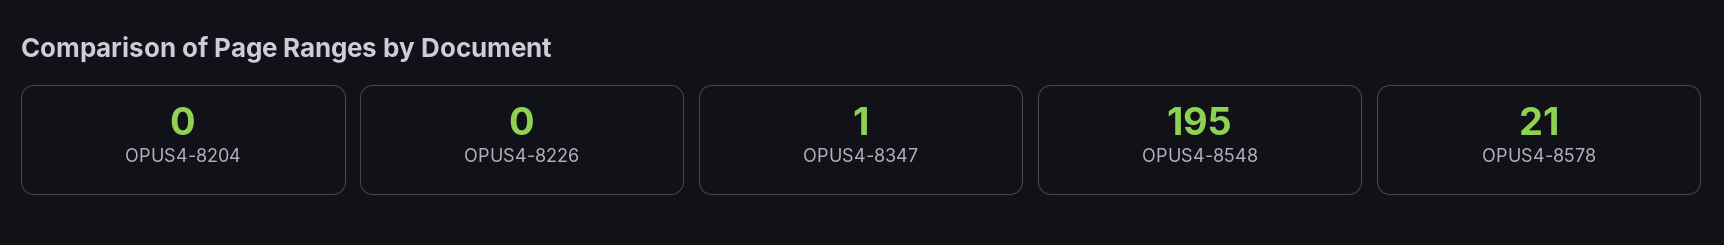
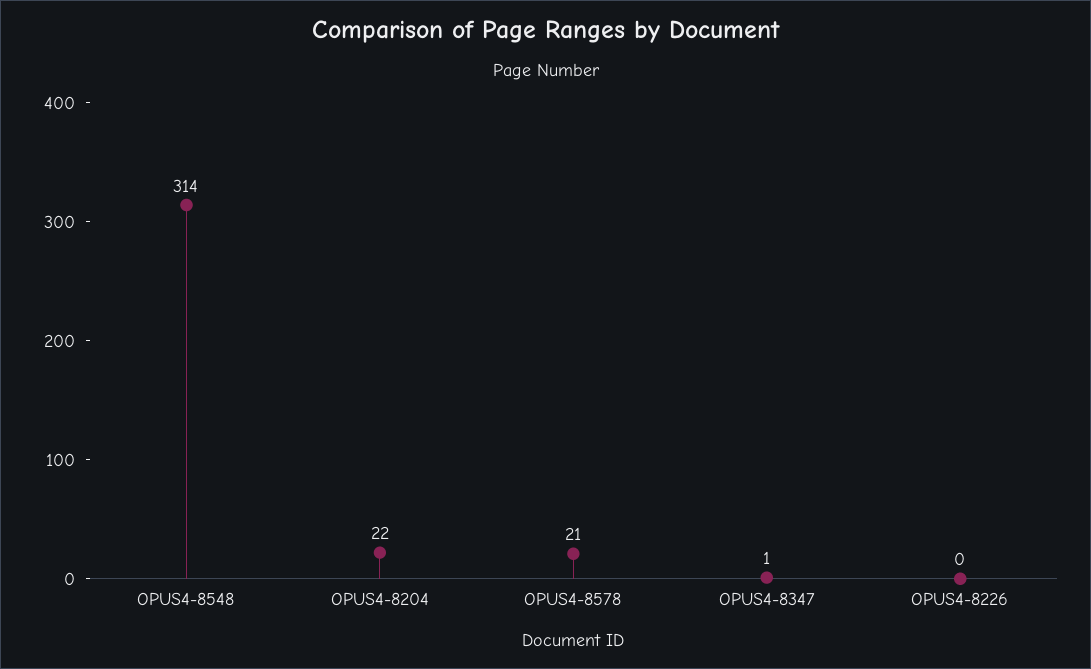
  {
-   "OPUS4-8204": 0,
+   "OPUS4-8204": 22,
    "OPUS4-8226": 0,
    "OPUS4-8347": 1,
-   "OPUS4-8548": 195,
+   "OPUS4-8548": 314,
    "OPUS4-8578": 21
  }

